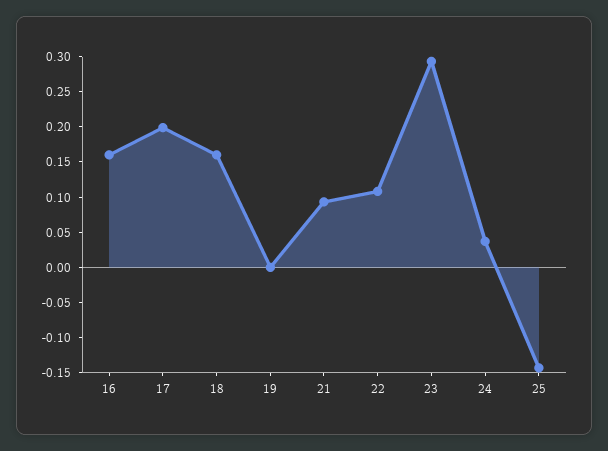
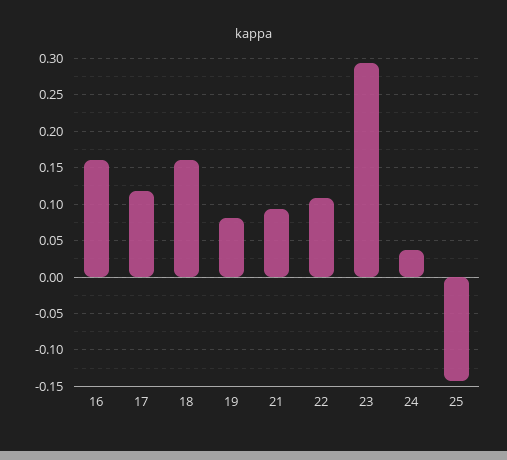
  {
    "16": 0.16,
-   "17": 0.2,
+   "17": 0.12,
    "18": 0.16,
-   "19": 0,
+   "19": 0.08,
    "21": 0.09,
    "22": 0.11,
    "23": 0.29,
    "24": 0.04,
    "25": -0.14
  }

